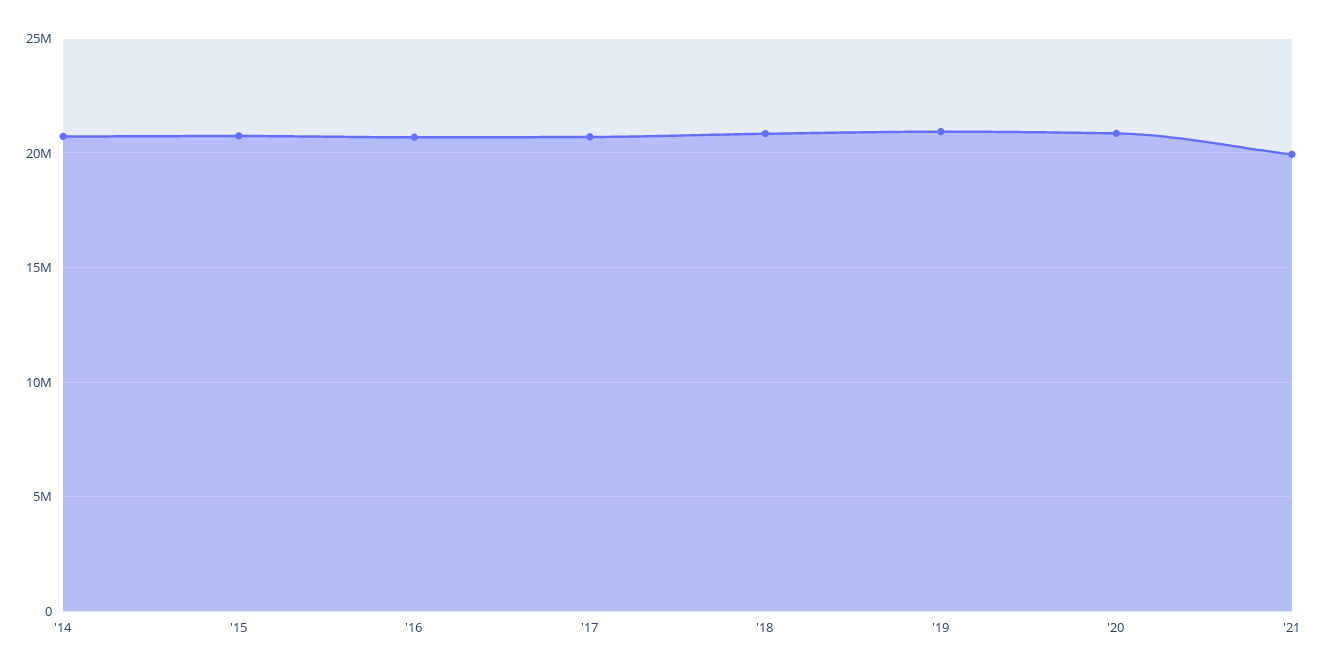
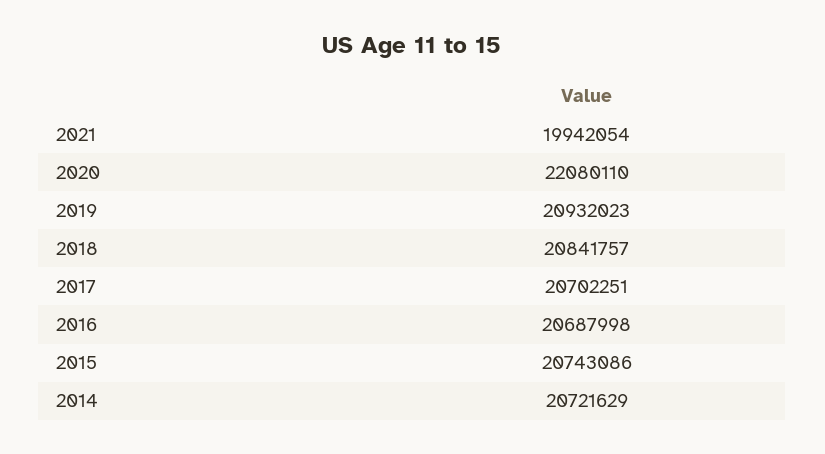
  {
    "'14": 20721629,
    "'15": 20743086,
    "'16": 20687998,
    "'17": 20702251,
    "'18": 20841757,
    "'19": 20932023,
-   "'20": 21000000,
+   "'20": 22080110,
    "'21": 19942054
  }

